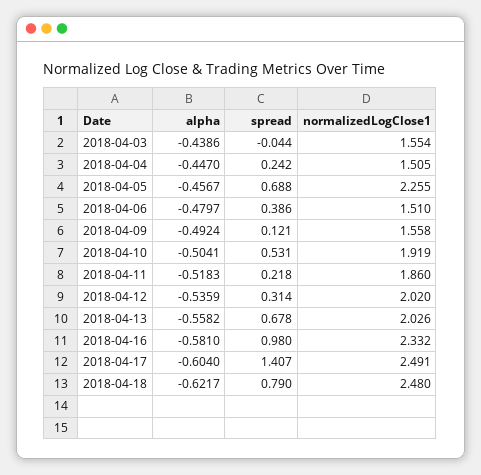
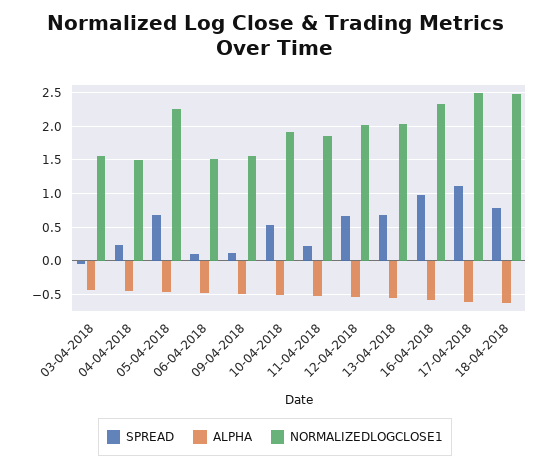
  {
    "alpha": {
      "2018-04-03": -0.4386,
      "2018-04-04": -0.447,
      "2018-04-05": -0.4567,
      "2018-04-06": -0.4797,
      "2018-04-09": -0.4924,
      "2018-04-10": -0.5041,
      "2018-04-11": -0.5183,
      "2018-04-12": -0.5359,
      "2018-04-13": -0.5582,
      "2018-04-16": -0.581,
      "2018-04-17": -0.604,
      "2018-04-18": -0.6217
    },
    "spread": {
      "2018-04-03": -0.044,
      "2018-04-04": 0.242,
      "2018-04-05": 0.688,
-     "2018-04-06": 0.386,
+     "2018-04-06": 0.1,
      "2018-04-09": 0.121,
      "2018-04-10": 0.531,
      "2018-04-11": 0.218,
-     "2018-04-12": 0.314,
+     "2018-04-12": 0.7,
      "2018-04-13": 0.678,
      "2018-04-16": 0.98,
-     "2018-04-17": 1.407,
+     "2018-04-17": 1.1,
      "2018-04-18": 0.79
    },
    "normalizedLogClose1": {
      "2018-04-03": 1.554,
      "2018-04-04": 1.505,
      "2018-04-05": 2.255,
      "2018-04-06": 1.51,
      "2018-04-09": 1.558,
      "2018-04-10": 1.919,
      "2018-04-11": 1.86,
      "2018-04-12": 2.02,
      "2018-04-13": 2.026,
      "2018-04-16": 2.332,
      "2018-04-17": 2.491,
      "2018-04-18": 2.48
    }
  }

